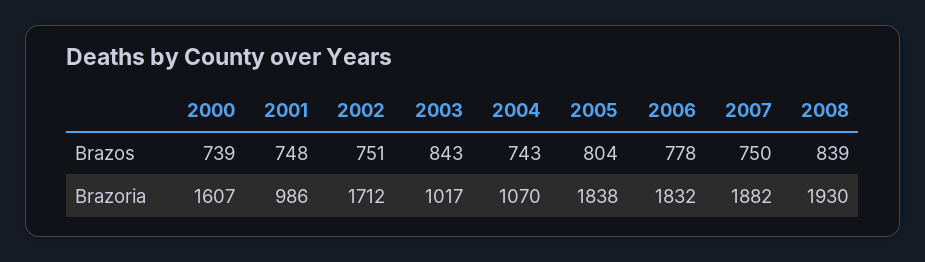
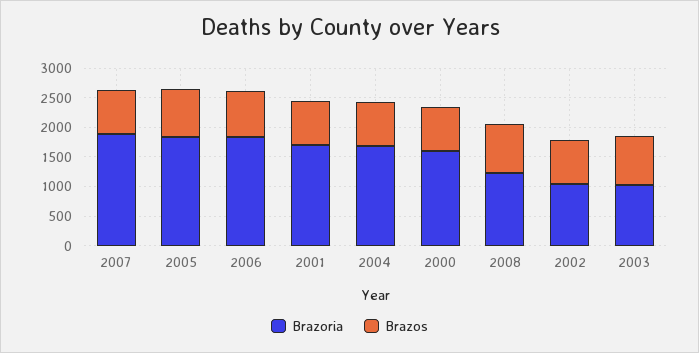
  {
    "Brazos": {
      "2000": 739,
      "2001": 748,
      "2002": 751,
      "2003": 843,
      "2004": 743,
      "2005": 804,
      "2006": 778,
      "2007": 750,
      "2008": 839
    },
    "Brazoria": {
      "2000": 1607,
-     "2001": 986,
+     "2001": 1750,
-     "2002": 1712,
+     "2002": 1000,
      "2003": 1017,
-     "2004": 1070,
+     "2004": 1750,
      "2005": 1838,
      "2006": 1832,
      "2007": 1882,
-     "2008": 1930
+     "2008": 1250
    }
  }

